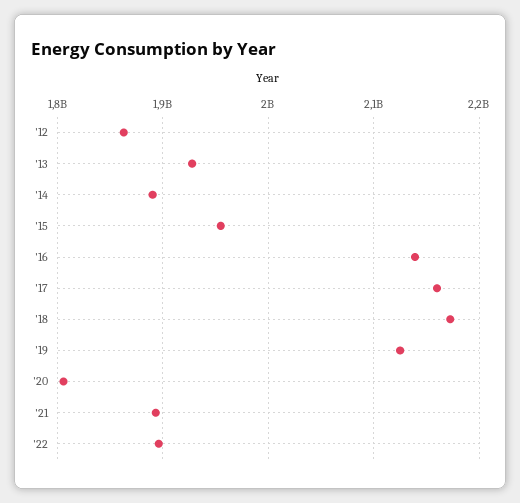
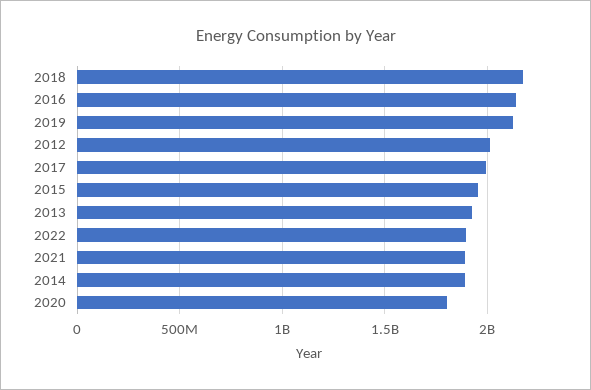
  {
-   "'12": 1860000000,
+   "'12": 2000000000,
    "'13": 1930000000,
    "'14": 1890000000,
    "'15": 1950000000,
    "'16": 2140000000,
-   "'17": 2160000000,
+   "'17": 2000000000,
    "'18": 2170000000,
    "'19": 2120000000,
    "'20": 1810000000,
    "'21": 1890000000,
    "'22": 1900000000
  }

